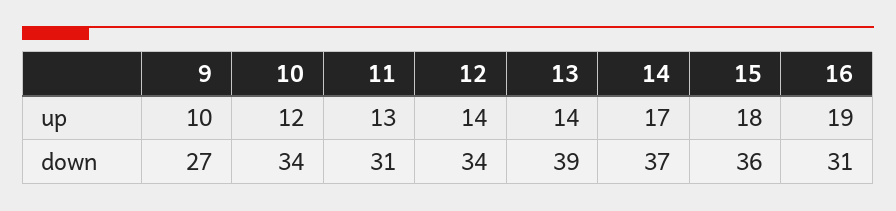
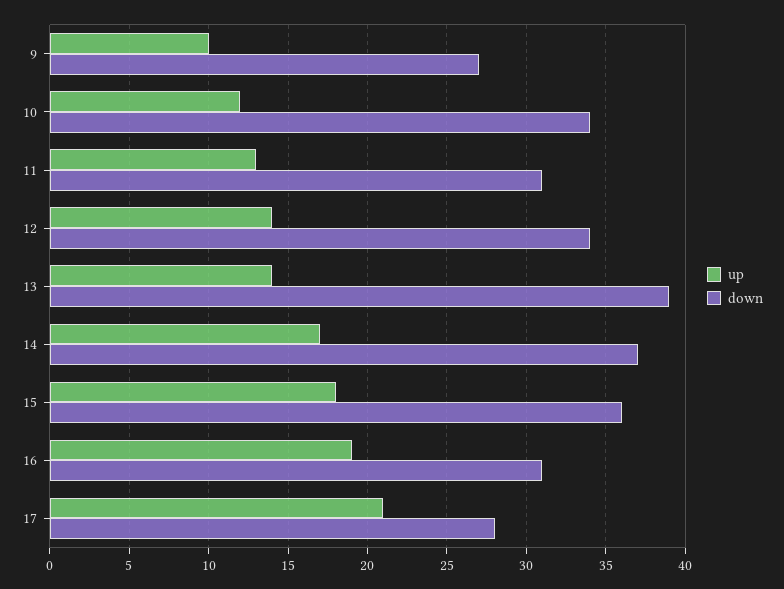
  {
    "up": {
      "9": 10,
      "10": 12,
      "11": 13,
      "12": 14,
      "13": 14,
      "14": 17,
      "15": 18,
-     "16": 19
+     "16": 19,
+     "17": 21
    },
    "down": {
      "9": 27,
      "10": 34,
      "11": 31,
      "12": 34,
      "13": 39,
      "14": 37,
      "15": 36,
-     "16": 31
+     "16": 31,
+     "17": 28
    }
  }

